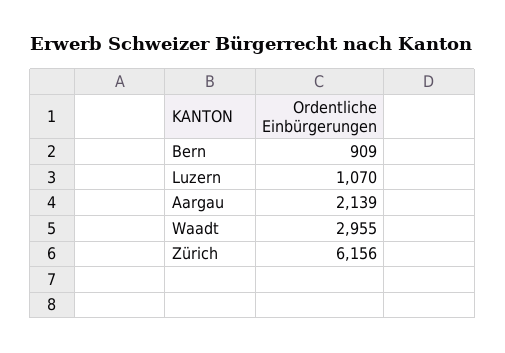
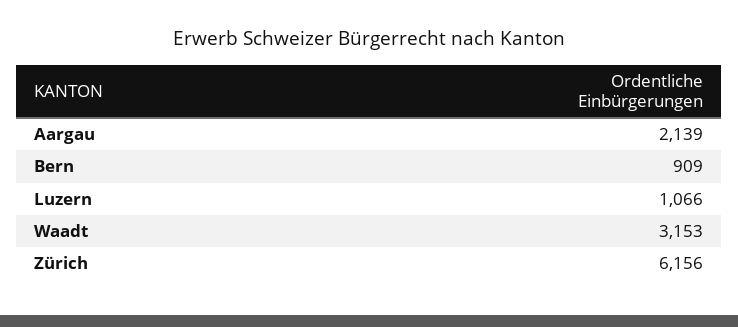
  {
    "Bern": 909,
-   "Luzern": 1070,
+   "Luzern": 1066,
    "Aargau": 2139,
-   "Waadt": 2955,
+   "Waadt": 3153,
    "Zürich": 6156
  }

